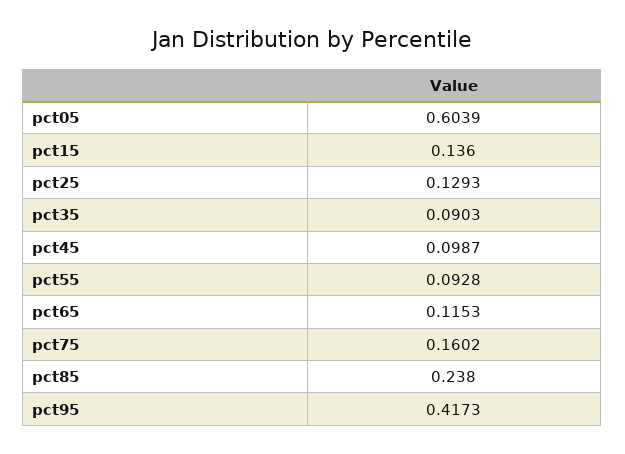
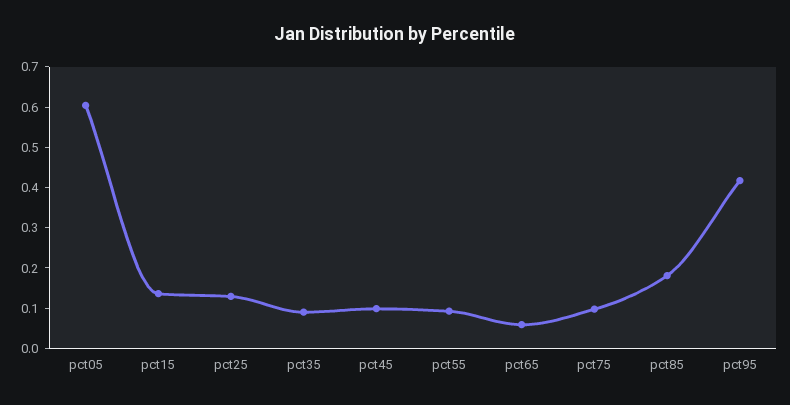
  {
    "pct05": 0.6039,
    "pct15": 0.136,
    "pct25": 0.1293,
    "pct35": 0.0903,
    "pct45": 0.0987,
    "pct55": 0.0928,
-   "pct65": 0.1153,
+   "pct65": 0.06,
-   "pct75": 0.1602,
+   "pct75": 0.1,
-   "pct85": 0.238,
+   "pct85": 0.18,
    "pct95": 0.4173
  }

